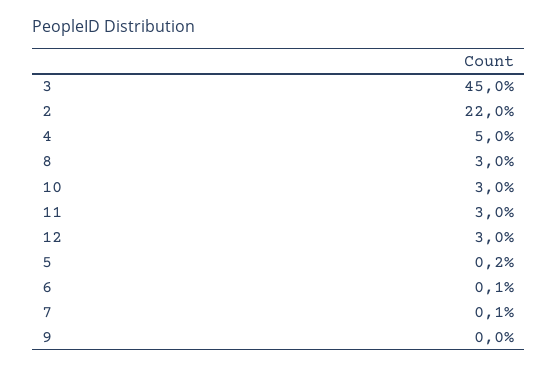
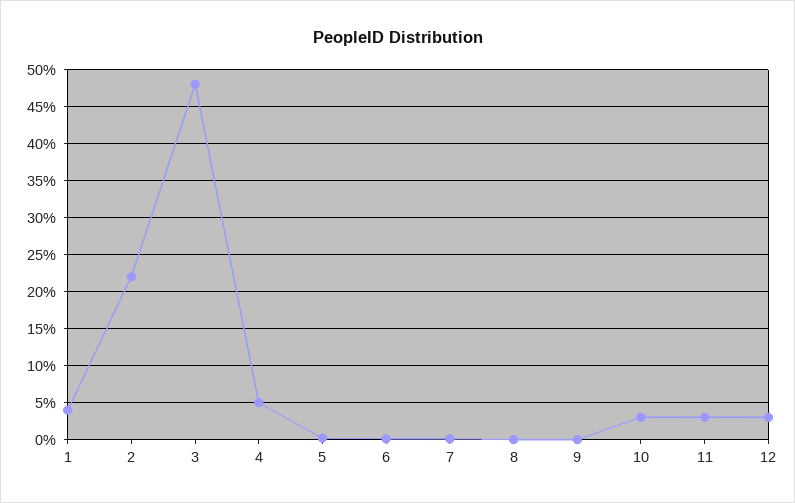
  {
-   "3": 45,
+   "3": 48,
    "2": 22,
    "4": 5,
-   "8": 3,
+   "8": 0,
    "10": 3,
    "11": 3,
    "12": 3,
    "5": 0.2,
    "6": 0.1,
    "7": 0.1,
-   "9": 0
+   "9": 0,
+   "1": 4
  }

